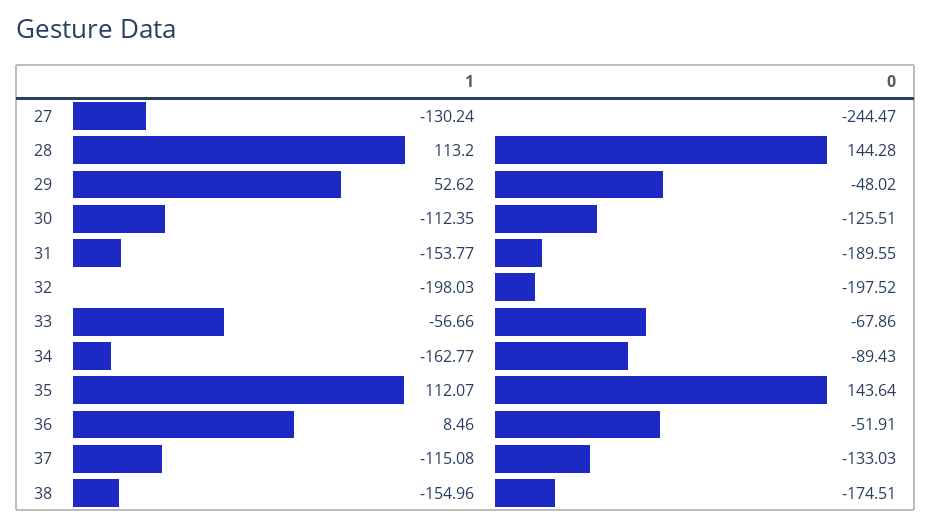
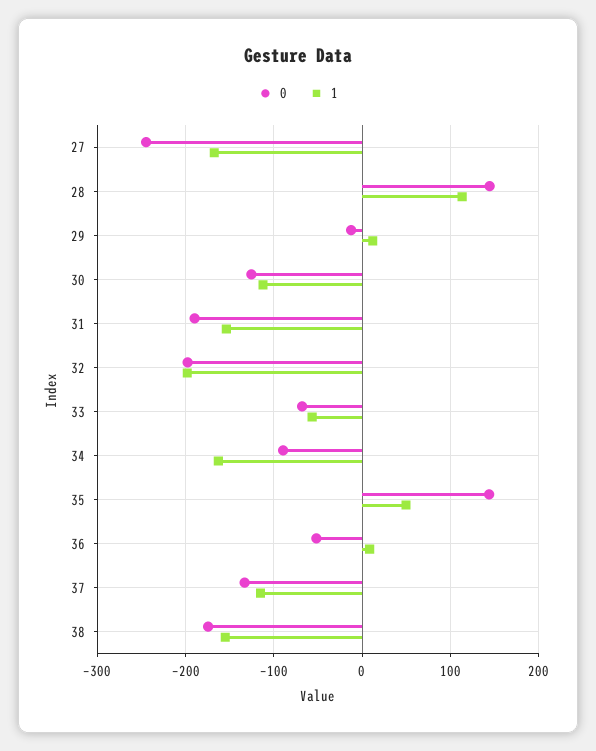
  {
    "1": {
-     "27": -130.24,
+     "27": -170,
      "28": 113.2,
-     "29": 52.62,
+     "29": 10,
      "30": -112.35,
      "31": -153.77,
      "32": -198.03,
      "33": -56.66,
      "34": -162.77,
-     "35": 112.07,
+     "35": 50,
      "36": 8.46,
      "37": -115.08,
      "38": -154.96
    },
    "0": {
      "27": -244.47,
      "28": 144.28,
-     "29": -48.02,
+     "29": -10,
      "30": -125.51,
      "31": -189.55,
      "32": -197.52,
      "33": -67.86,
      "34": -89.43,
      "35": 143.64,
      "36": -51.91,
      "37": -133.03,
      "38": -174.51
    }
  }

